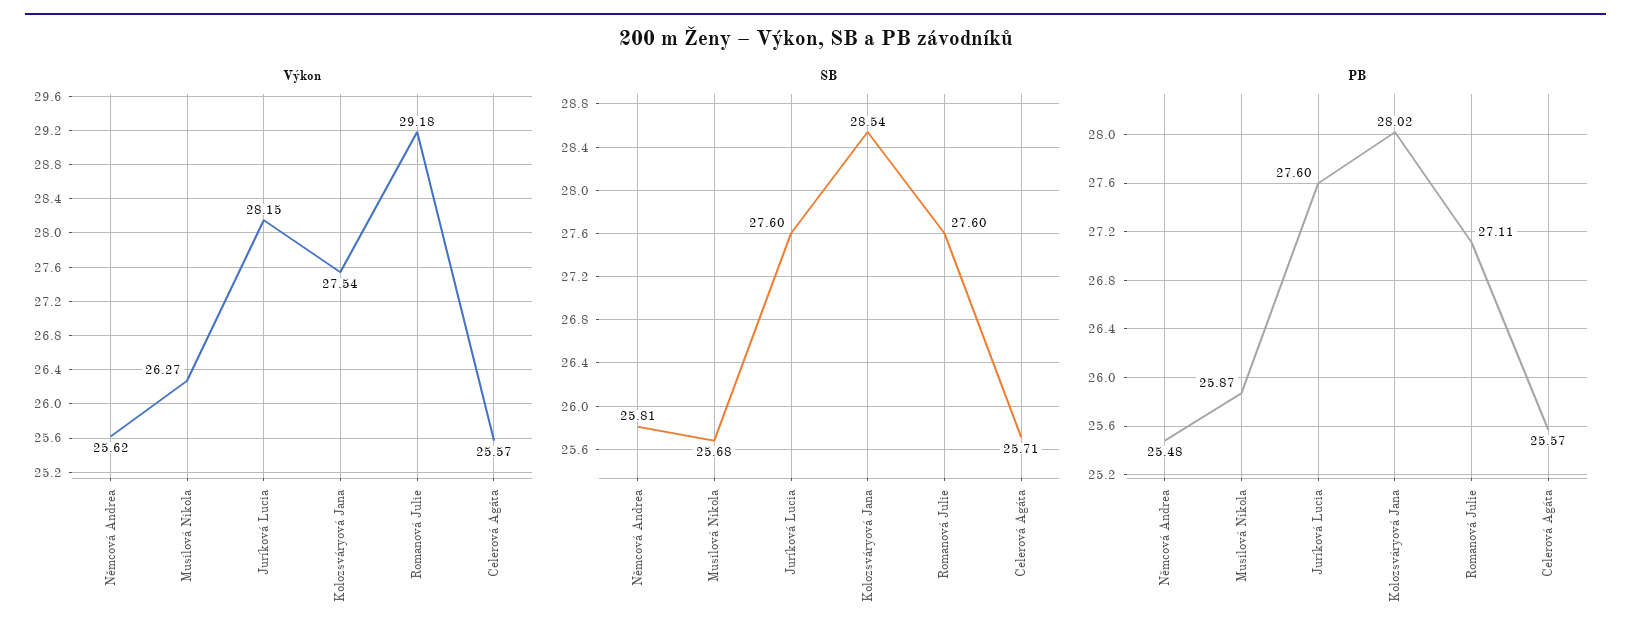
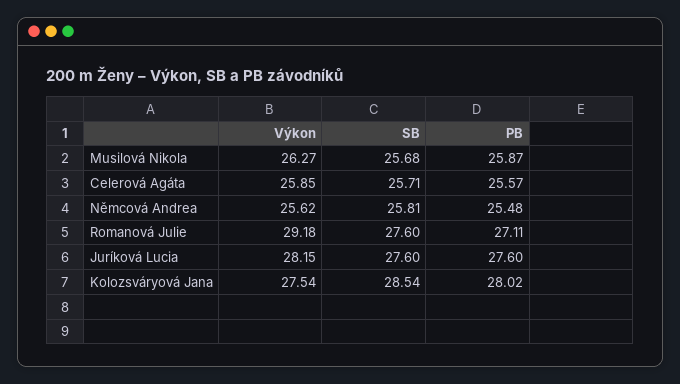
  {
    "Výkon": {
      "Němcová Andrea": 25.62,
      "Musilová Nikola": 26.27,
      "Juríková Lucia": 28.15,
      "Kolozsváryová Jana": 27.54,
      "Romanová Julie": 29.18,
-     "Celerová Agáta": 25.57
+     "Celerová Agáta": 25.85
    },
    "SB": {
      "Němcová Andrea": 25.81,
      "Musilová Nikola": 25.68,
      "Juríková Lucia": 27.6,
      "Kolozsváryová Jana": 28.54,
      "Romanová Julie": 27.6,
      "Celerová Agáta": 25.71
    },
    "PB": {
      "Němcová Andrea": 25.48,
      "Musilová Nikola": 25.87,
      "Juríková Lucia": 27.6,
      "Kolozsváryová Jana": 28.02,
      "Romanová Julie": 27.11,
      "Celerová Agáta": 25.57
    }
  }

